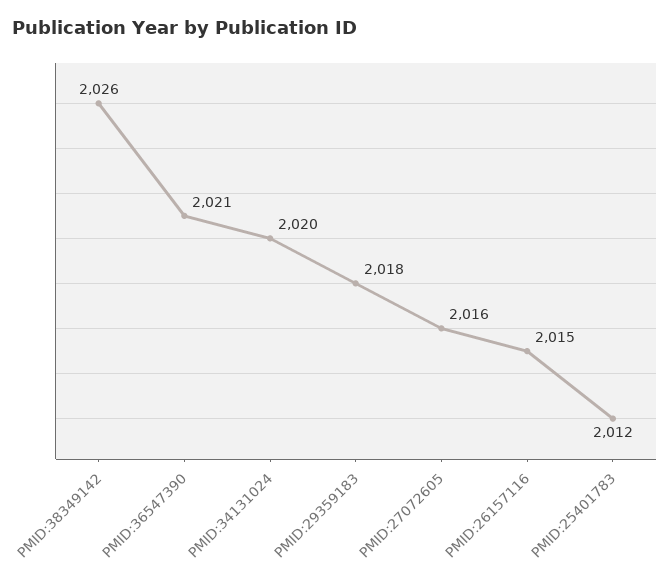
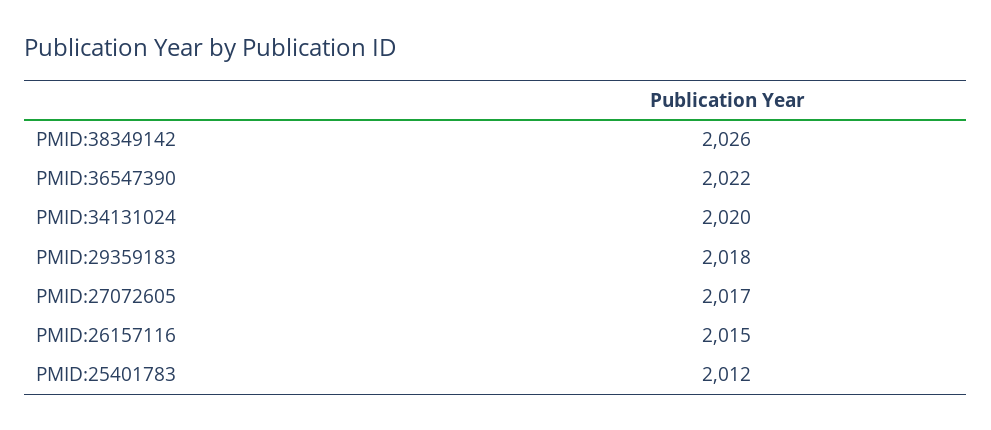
  {
    "PMID:38349142": 2026,
-   "PMID:36547390": 2021,
+   "PMID:36547390": 2022,
    "PMID:34131024": 2020,
    "PMID:29359183": 2018,
-   "PMID:27072605": 2016,
+   "PMID:27072605": 2017,
    "PMID:26157116": 2015,
    "PMID:25401783": 2012
  }

